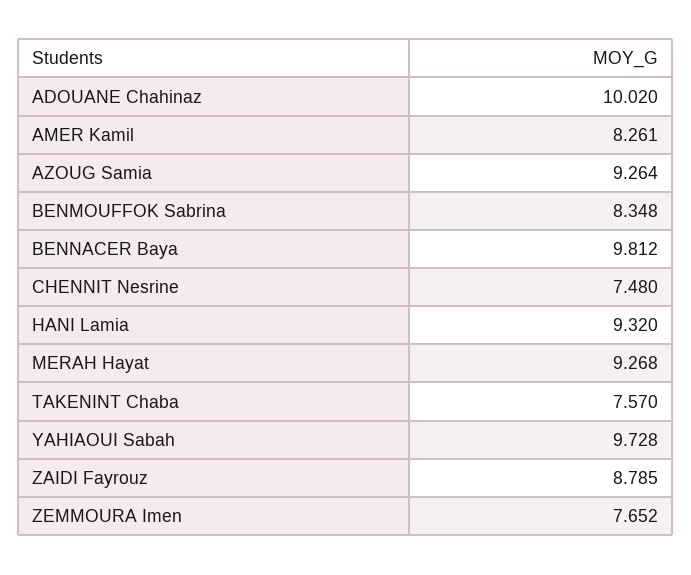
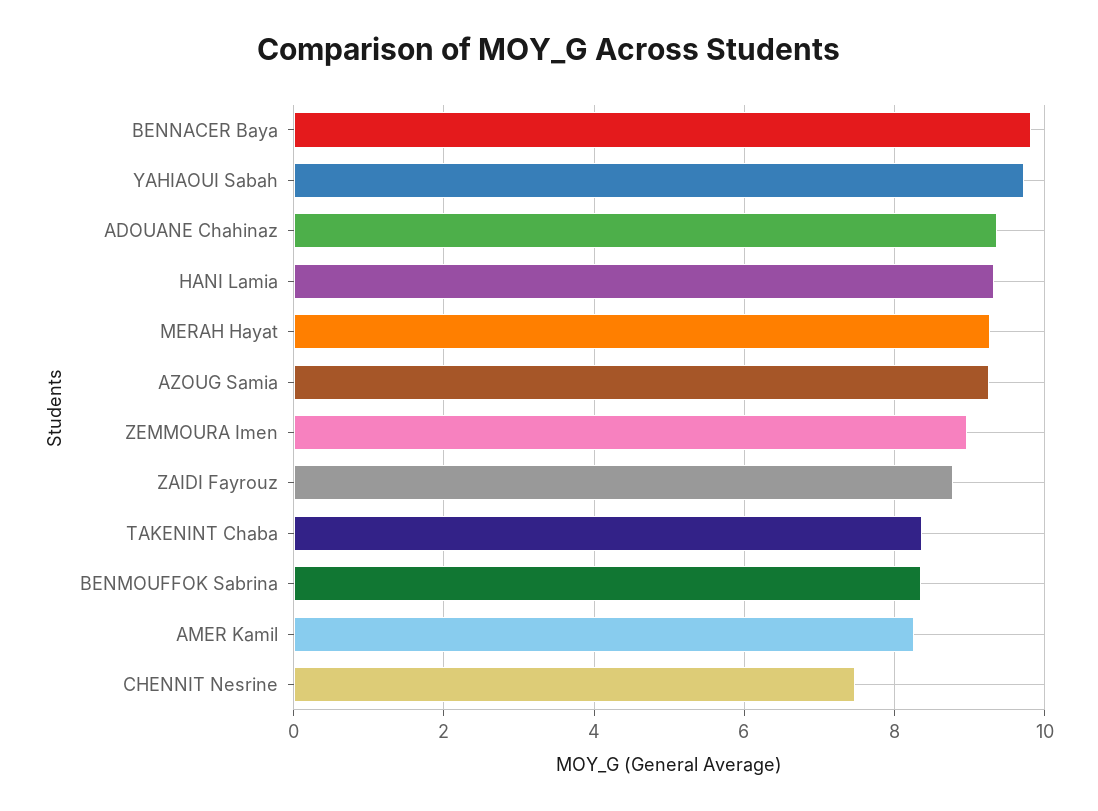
  {
-   "ADOUANE Chahinaz": 10.02,
+   "ADOUANE Chahinaz": 9.4,
    "AMER Kamil": 8.261,
    "AZOUG Samia": 9.264,
    "BENMOUFFOK Sabrina": 8.348,
    "BENNACER Baya": 9.812,
    "CHENNIT Nesrine": 7.48,
    "HANI Lamia": 9.32,
    "MERAH Hayat": 9.268,
-   "TAKENINT Chaba": 7.57,
+   "TAKENINT Chaba": 8.4,
    "YAHIAOUI Sabah": 9.728,
    "ZAIDI Fayrouz": 8.785,
-   "ZEMMOURA Imen": 7.652
+   "ZEMMOURA Imen": 9
  }

